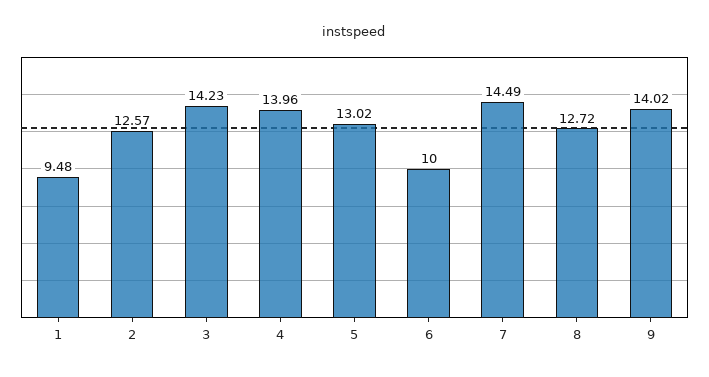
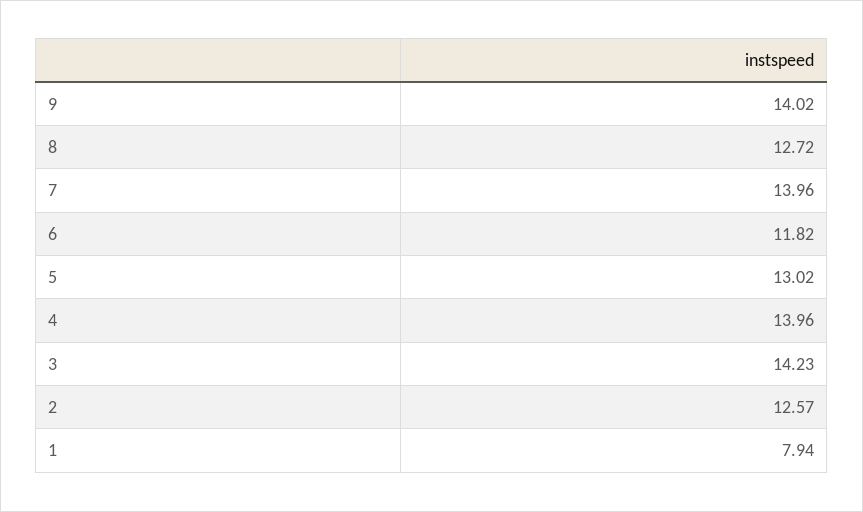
  {
-   "1": 9.48,
+   "1": 7.94,
    "2": 12.57,
    "3": 14.23,
    "4": 13.96,
    "5": 13.02,
-   "6": 10,
+   "6": 11.82,
-   "7": 14.49,
+   "7": 13.96,
    "8": 12.72,
    "9": 14.02
  }

